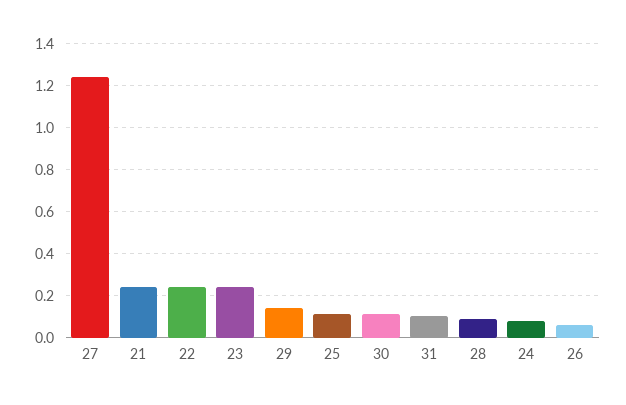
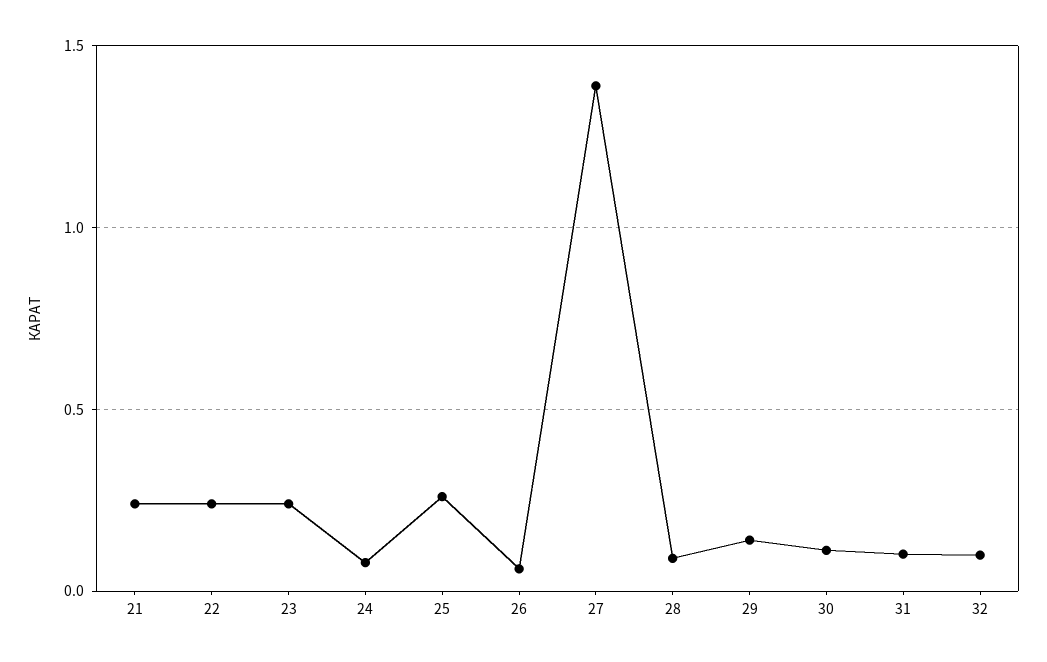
  {
-   "27": 1.25,
+   "27": 1.4,
    "21": 0.25,
    "22": 0.25,
    "23": 0.25,
    "29": 0.15,
-   "25": 0.1,
+   "25": 0.25,
    "30": 0.1,
    "31": 0.1,
    "28": 0.1,
    "24": 0.1,
-   "26": 0.05
+   "26": 0.05,
+   "32": 0.1
  }

